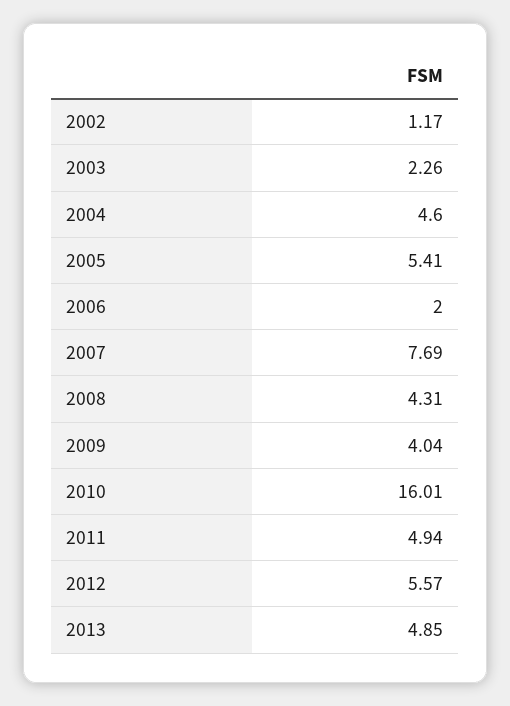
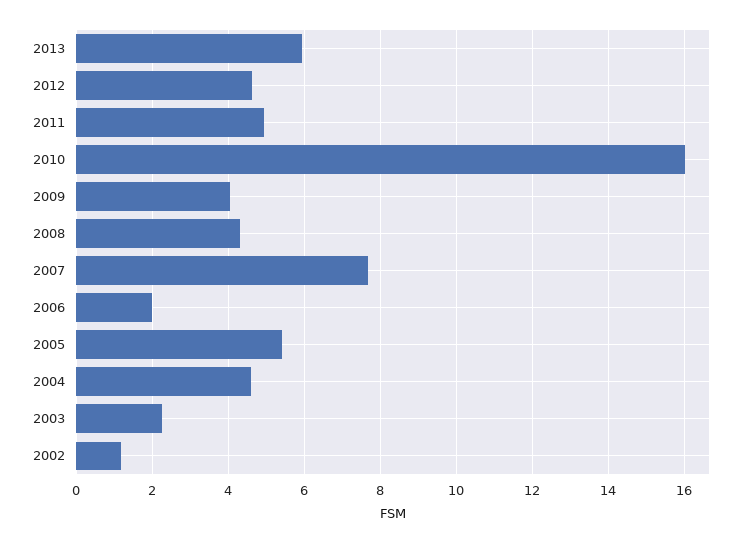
  {
    "2002": 1.17,
    "2003": 2.26,
    "2004": 4.6,
    "2005": 5.41,
    "2006": 2,
    "2007": 7.69,
    "2008": 4.31,
    "2009": 4.04,
    "2010": 16.01,
    "2011": 4.94,
-   "2012": 5.57,
+   "2012": 4.6,
-   "2013": 4.85
+   "2013": 6
  }

